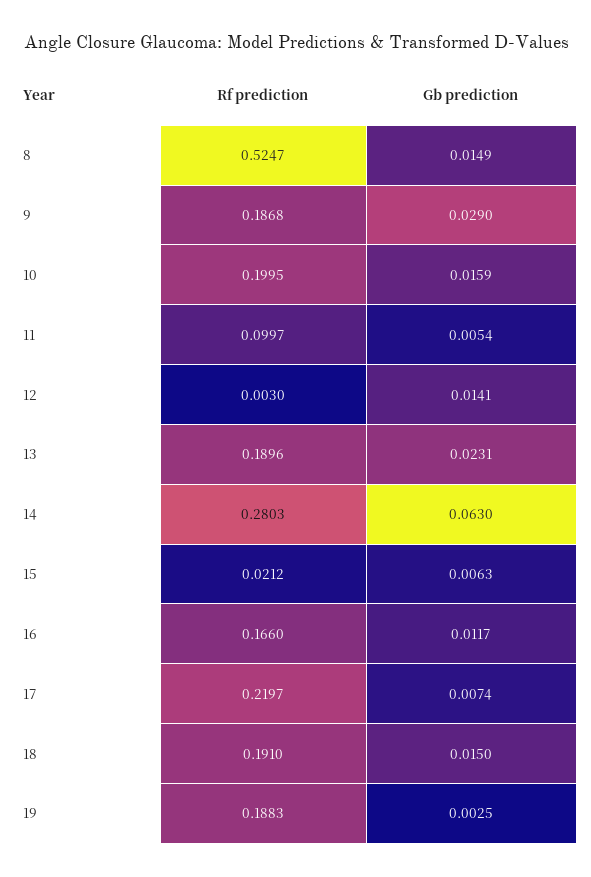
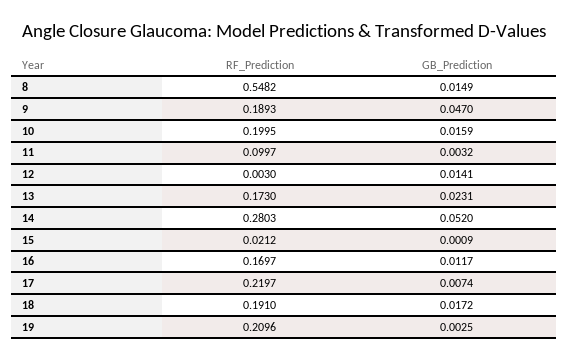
  {
    "Rf prediction": {
-     "8": 0.5247,
+     "8": 0.5482,
-     "9": 0.1868,
+     "9": 0.1893,
      "10": 0.1995,
      "11": 0.0997,
      "12": 0.003,
-     "13": 0.1896,
+     "13": 0.173,
      "14": 0.2803,
      "15": 0.0212,
-     "16": 0.166,
+     "16": 0.1697,
      "17": 0.2197,
      "18": 0.191,
-     "19": 0.1883
+     "19": 0.2096
    },
    "Gb prediction": {
      "8": 0.0149,
-     "9": 0.029,
+     "9": 0.047,
      "10": 0.0159,
-     "11": 0.0054,
+     "11": 0.0032,
      "12": 0.0141,
      "13": 0.0231,
-     "14": 0.063,
+     "14": 0.052,
-     "15": 0.0063,
+     "15": 0.0009,
      "16": 0.0117,
      "17": 0.0074,
-     "18": 0.015,
+     "18": 0.0172,
      "19": 0.0025
    }
  }

